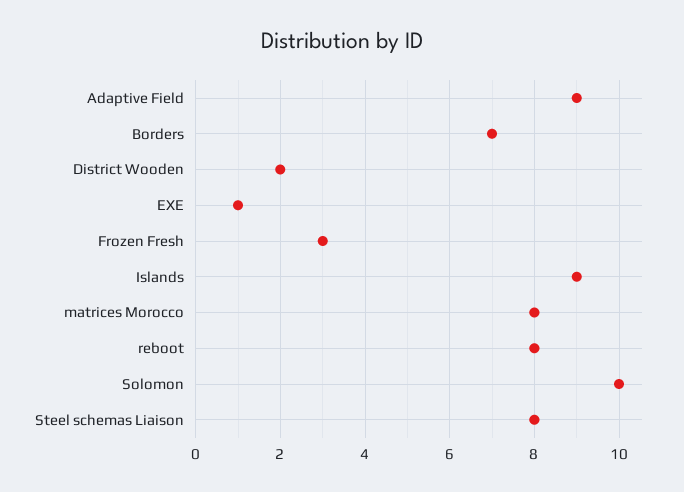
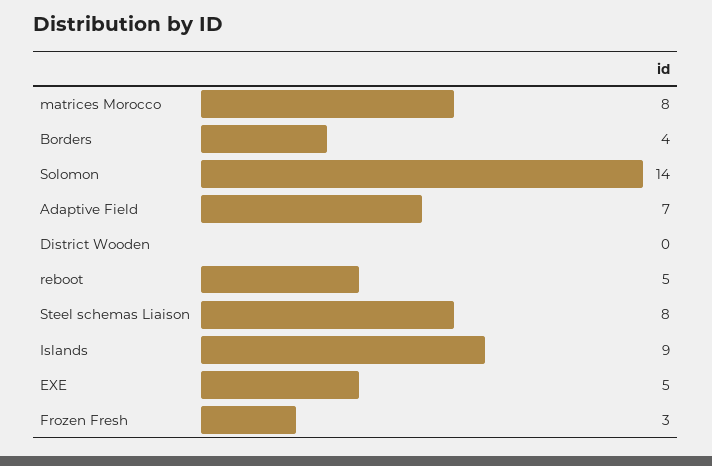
  {
-   "Adaptive Field": 9,
+   "Adaptive Field": 7,
-   "Borders": 7,
+   "Borders": 4,
-   "District Wooden": 2,
+   "District Wooden": 0,
-   "EXE": 1,
+   "EXE": 5,
    "Frozen Fresh": 3,
    "Islands": 9,
    "matrices Morocco": 8,
-   "reboot": 8,
+   "reboot": 5,
-   "Solomon": 10,
+   "Solomon": 14,
    "Steel schemas Liaison": 8
  }

